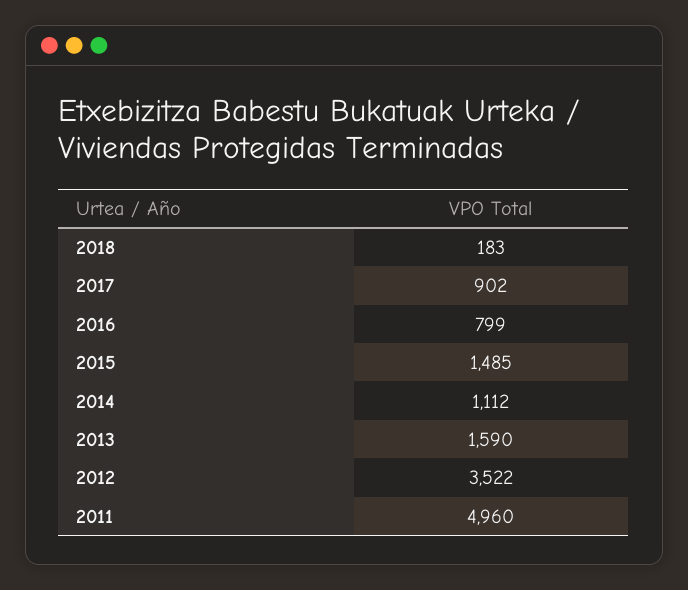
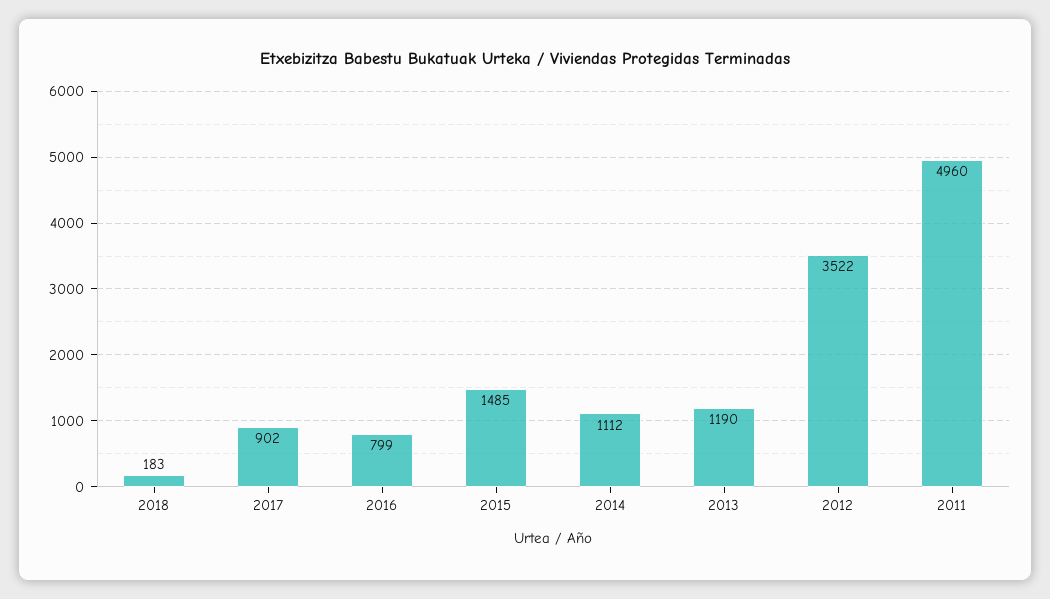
  {
    "2018": 183,
    "2017": 902,
    "2016": 799,
    "2015": 1485,
    "2014": 1112,
-   "2013": 1590,
+   "2013": 1190,
    "2012": 3522,
    "2011": 4960
  }

